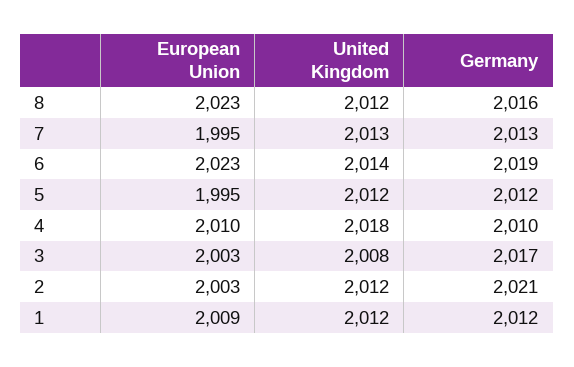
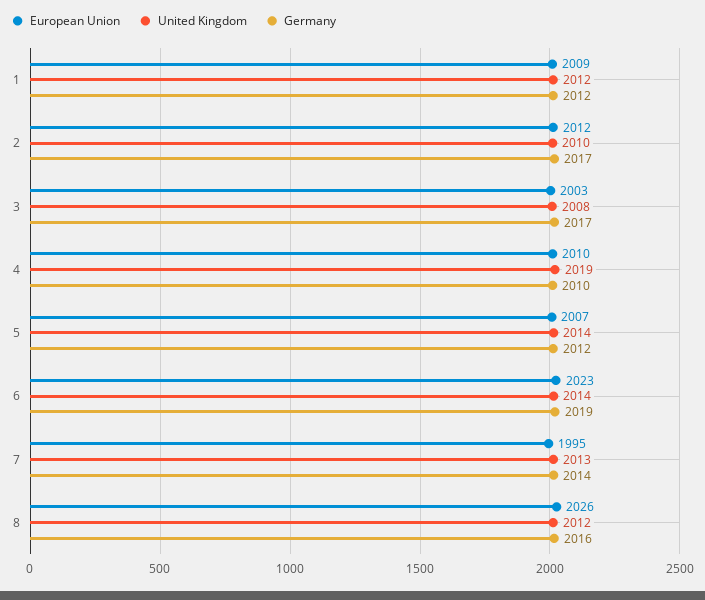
  {
    "European Union": {
-     "8": 2023,
+     "8": 2026,
      "7": 1995,
      "6": 2023,
-     "5": 1995,
+     "5": 2007,
      "4": 2010,
      "3": 2003,
-     "2": 2003,
+     "2": 2012,
      "1": 2009
    },
    "United Kingdom": {
      "8": 2012,
      "7": 2013,
      "6": 2014,
-     "5": 2012,
+     "5": 2014,
-     "4": 2018,
+     "4": 2019,
      "3": 2008,
-     "2": 2012,
+     "2": 2010,
      "1": 2012
    },
    "Germany": {
      "8": 2016,
-     "7": 2013,
+     "7": 2014,
      "6": 2019,
      "5": 2012,
      "4": 2010,
      "3": 2017,
-     "2": 2021,
+     "2": 2017,
      "1": 2012
    }
  }

